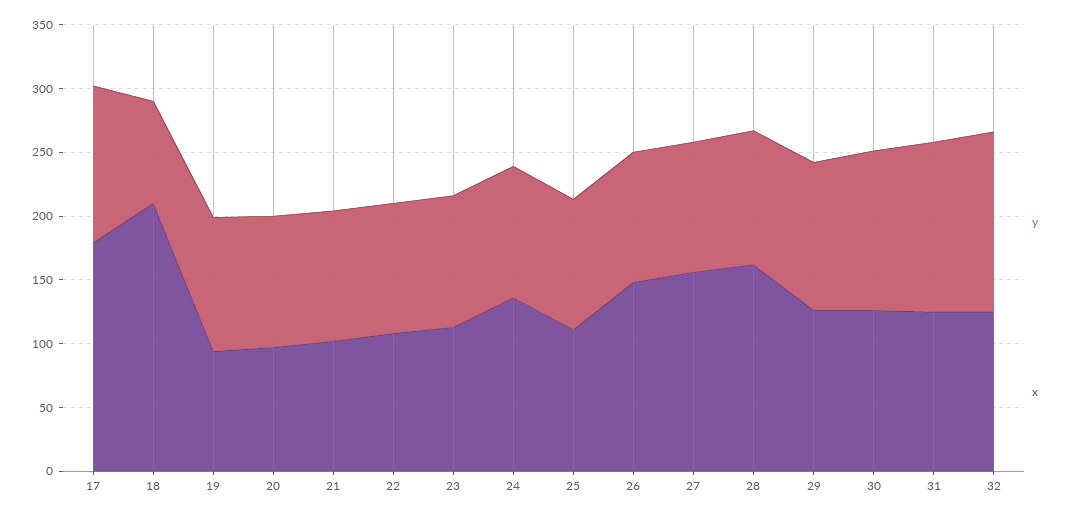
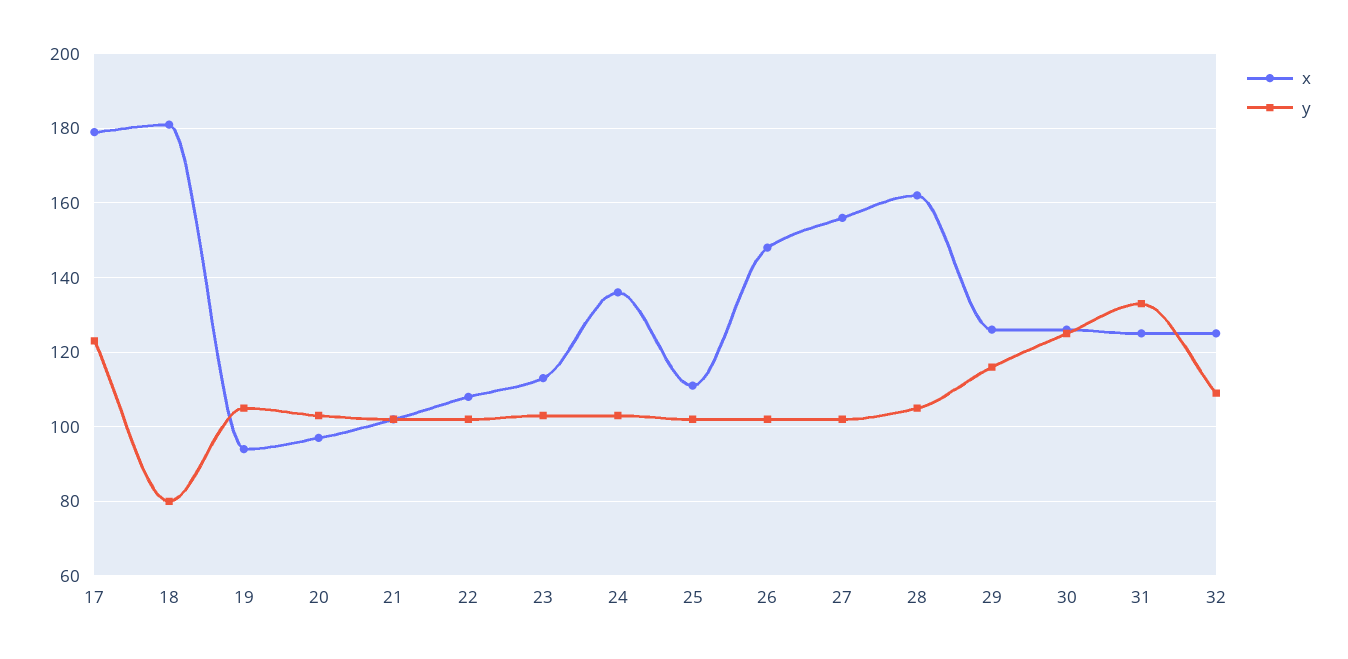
  {
    "y": {
      "17": 125,
      "18": 80,
      "19": 105,
      "20": 105,
      "21": 100,
      "22": 100,
      "23": 105,
      "24": 105,
      "25": 100,
      "26": 100,
      "27": 100,
      "28": 105,
      "29": 115,
      "30": 125,
      "31": 135,
-     "32": 140
+     "32": 110
    },
    "x": {
      "17": 180,
-     "18": 210,
+     "18": 180,
      "19": 95,
      "20": 95,
      "21": 100,
      "22": 110,
      "23": 115,
      "24": 135,
      "25": 110,
      "26": 150,
      "27": 155,
      "28": 160,
      "29": 125,
      "30": 125,
      "31": 125,
      "32": 125
    }
  }

